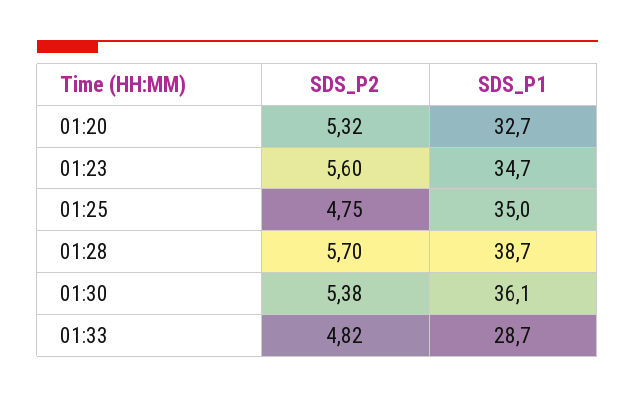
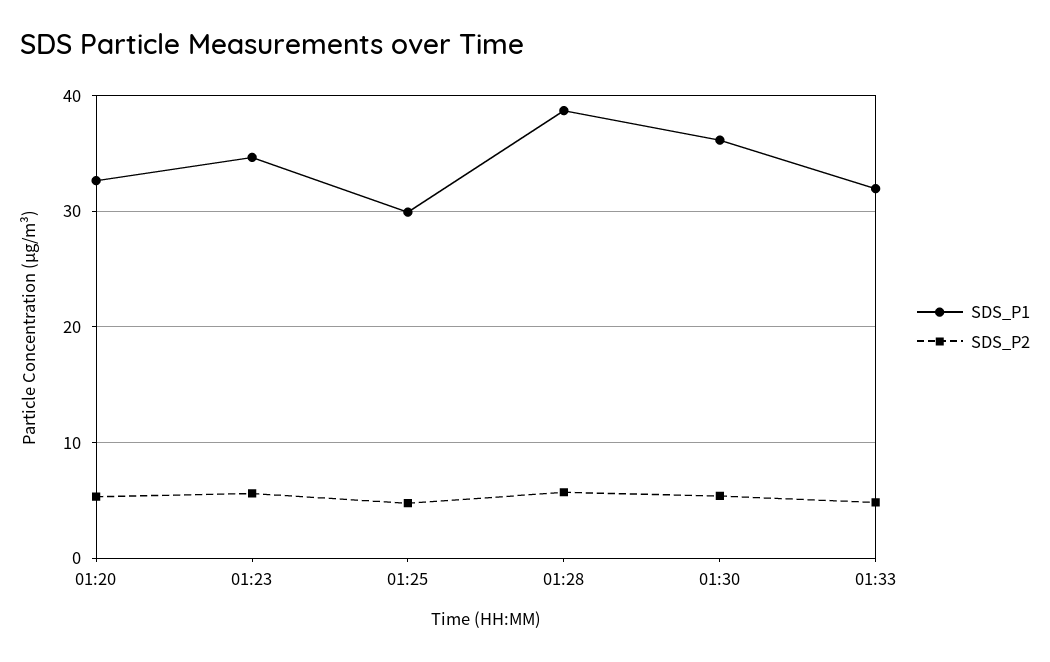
  {
    "SDS_P2": {
      "01:20": 5.32,
      "01:23": 5.6,
      "01:25": 4.75,
      "01:28": 5.7,
      "01:30": 5.38,
      "01:33": 4.82
    },
    "SDS_P1": {
      "01:20": 32.7,
      "01:23": 34.7,
-     "01:25": 35,
+     "01:25": 30,
      "01:28": 38.7,
      "01:30": 36.1,
-     "01:33": 28.7
+     "01:33": 32
    }
  }

